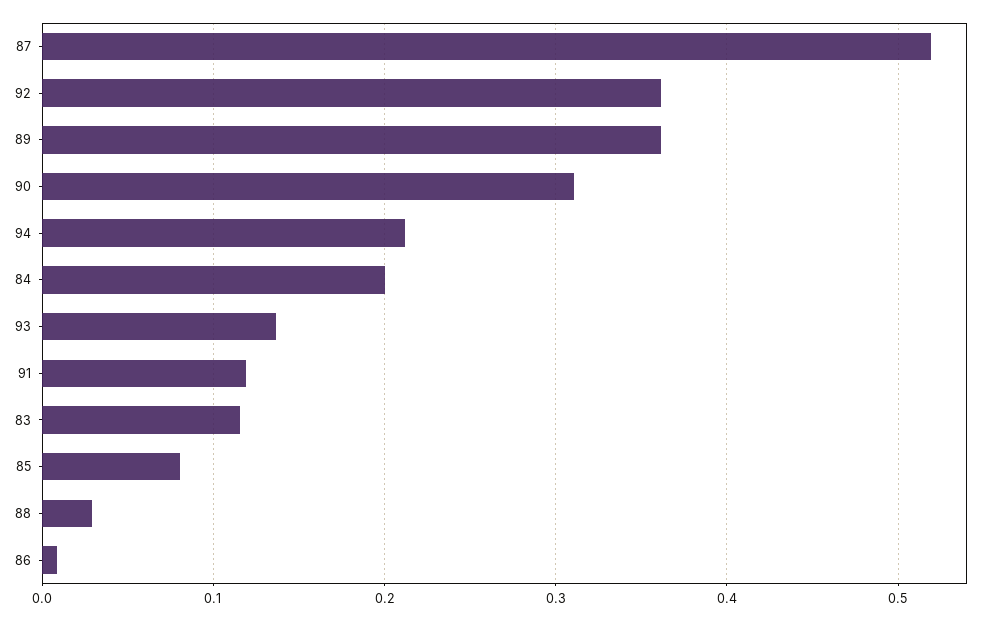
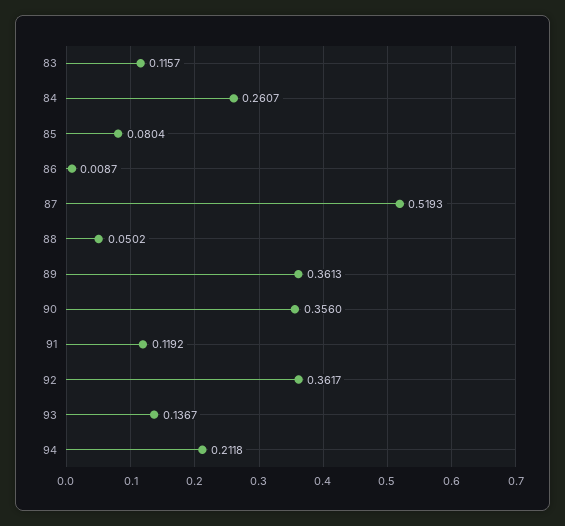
  {
    "87": 0.5193,
    "92": 0.3617,
    "89": 0.3613,
-   "90": 0.31,
+   "90": 0.356,
    "94": 0.2118,
-   "84": 0.2,
+   "84": 0.2607,
    "93": 0.1367,
    "91": 0.1192,
    "83": 0.1157,
    "85": 0.0804,
-   "88": 0.03,
+   "88": 0.0502,
    "86": 0.0087
  }

